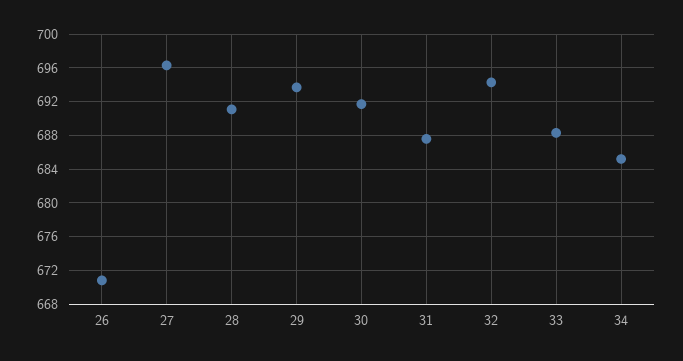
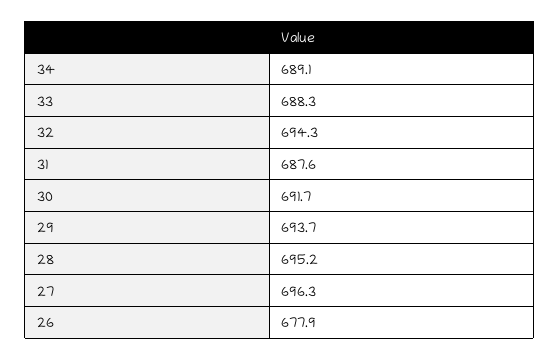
  {
-   "26": 671,
+   "26": 677.9,
    "27": 696.3,
-   "28": 691,
+   "28": 695.2,
    "29": 693.7,
    "30": 691.7,
    "31": 687.6,
    "32": 694.3,
    "33": 688.3,
-   "34": 685
+   "34": 689.1
  }

